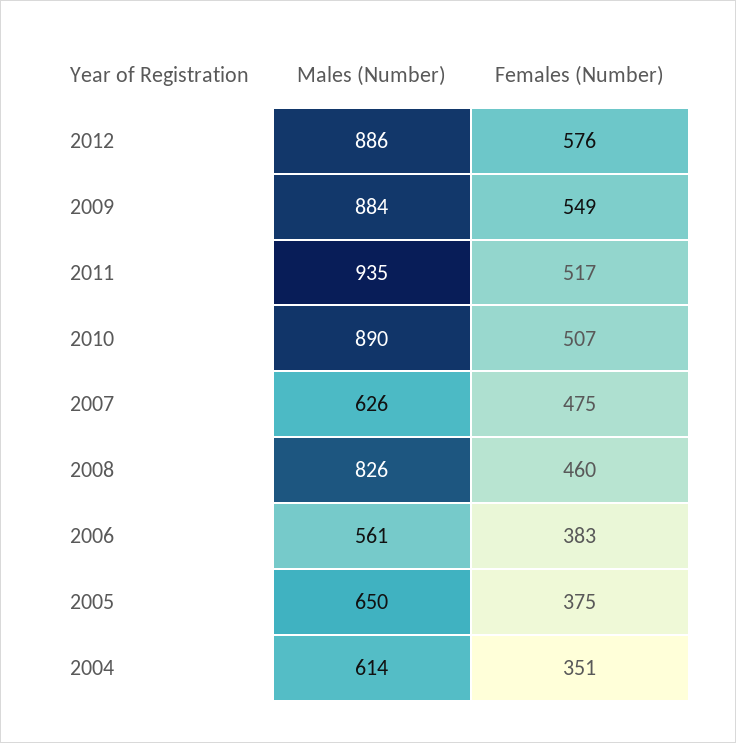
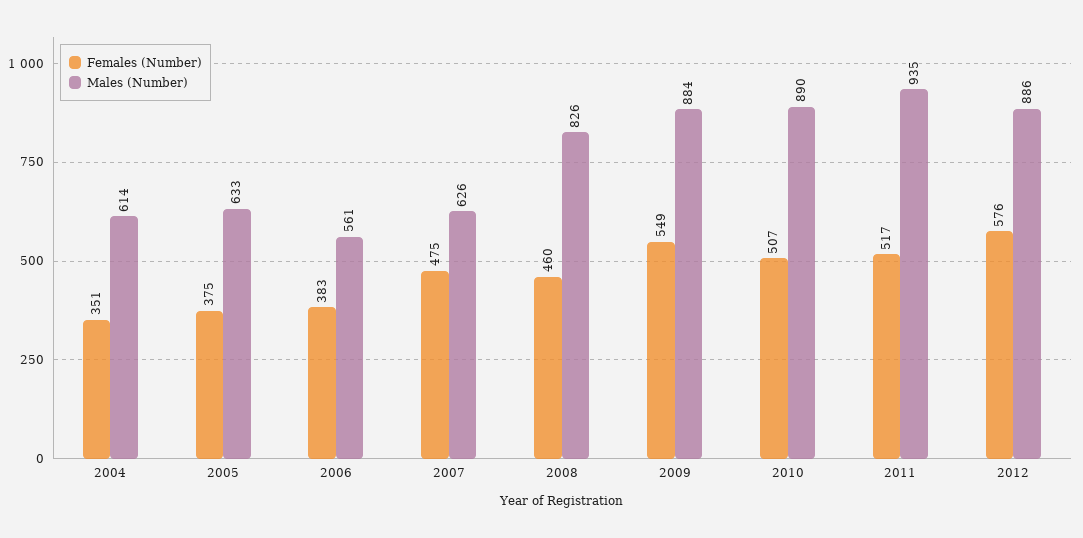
  {
    "Males (Number)": {
      "2012": 886,
      "2009": 884,
      "2011": 935,
      "2010": 890,
      "2007": 626,
      "2008": 826,
      "2006": 561,
-     "2005": 650,
+     "2005": 633,
      "2004": 614
    },
    "Females (Number)": {
      "2012": 576,
      "2009": 549,
      "2011": 517,
      "2010": 507,
      "2007": 475,
      "2008": 460,
      "2006": 383,
      "2005": 375,
      "2004": 351
    }
  }

